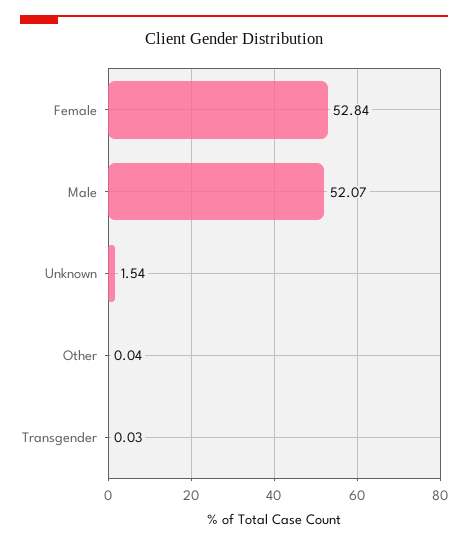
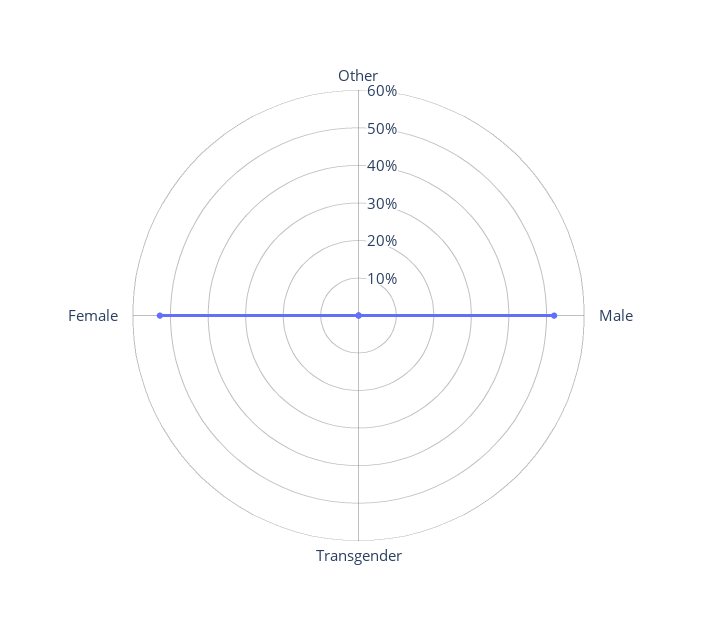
  {
    "Female": 52.84,
    "Male": 52.07,
-   "Unknown": 1.54,
    "Other": 0.04,
    "Transgender": 0.03
  }

